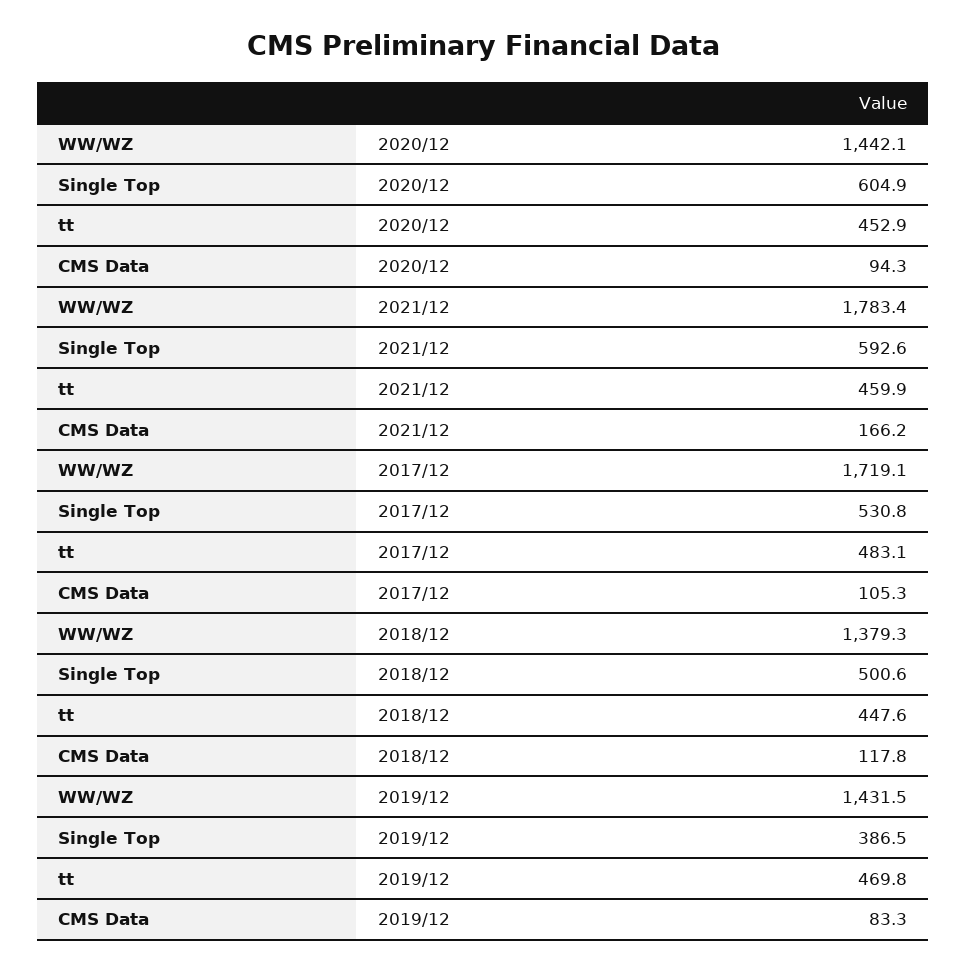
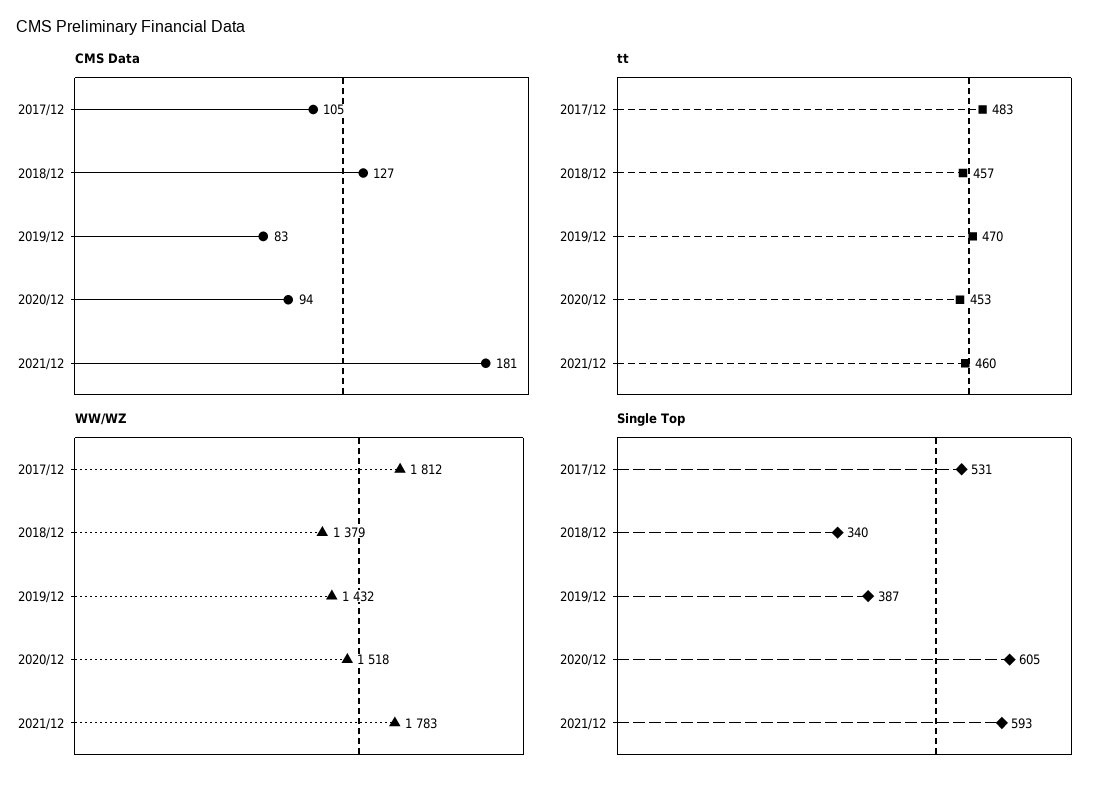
  {
    "WW/WZ": {
-     "2020/12": 1442.1,
+     "2020/12": 1518,
      "2021/12": 1783.4,
-     "2017/12": 1719.1,
+     "2017/12": 1812,
      "2018/12": 1379.3,
      "2019/12": 1431.5
    },
    "Single Top": {
      "2020/12": 604.9,
      "2021/12": 592.6,
      "2017/12": 530.8,
-     "2018/12": 500.6,
+     "2018/12": 340,
      "2019/12": 386.5
    },
    "tt": {
      "2020/12": 452.9,
      "2021/12": 459.9,
      "2017/12": 483.1,
-     "2018/12": 447.6,
+     "2018/12": 457,
      "2019/12": 469.8
    },
    "CMS Data": {
      "2020/12": 94.3,
-     "2021/12": 166.2,
+     "2021/12": 181,
      "2017/12": 105.3,
-     "2018/12": 117.8,
+     "2018/12": 127,
      "2019/12": 83.3
    }
  }

